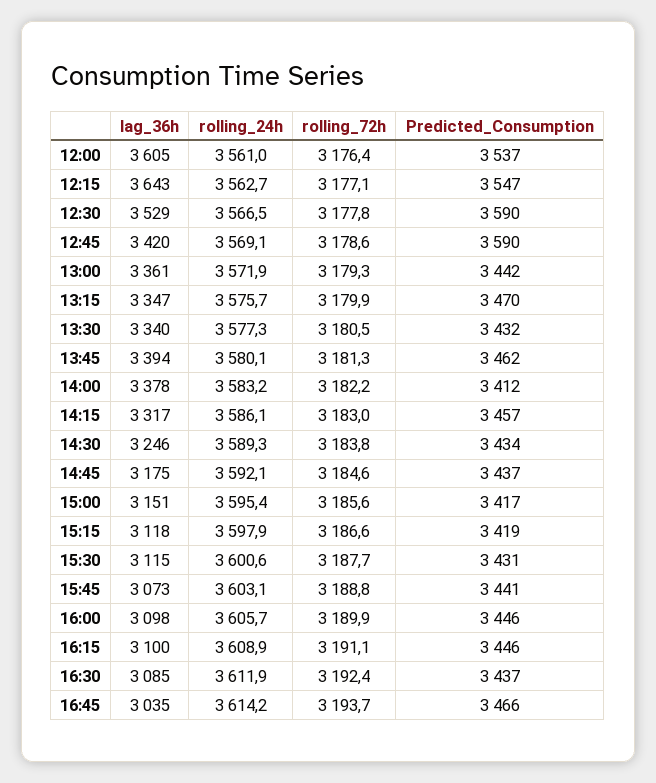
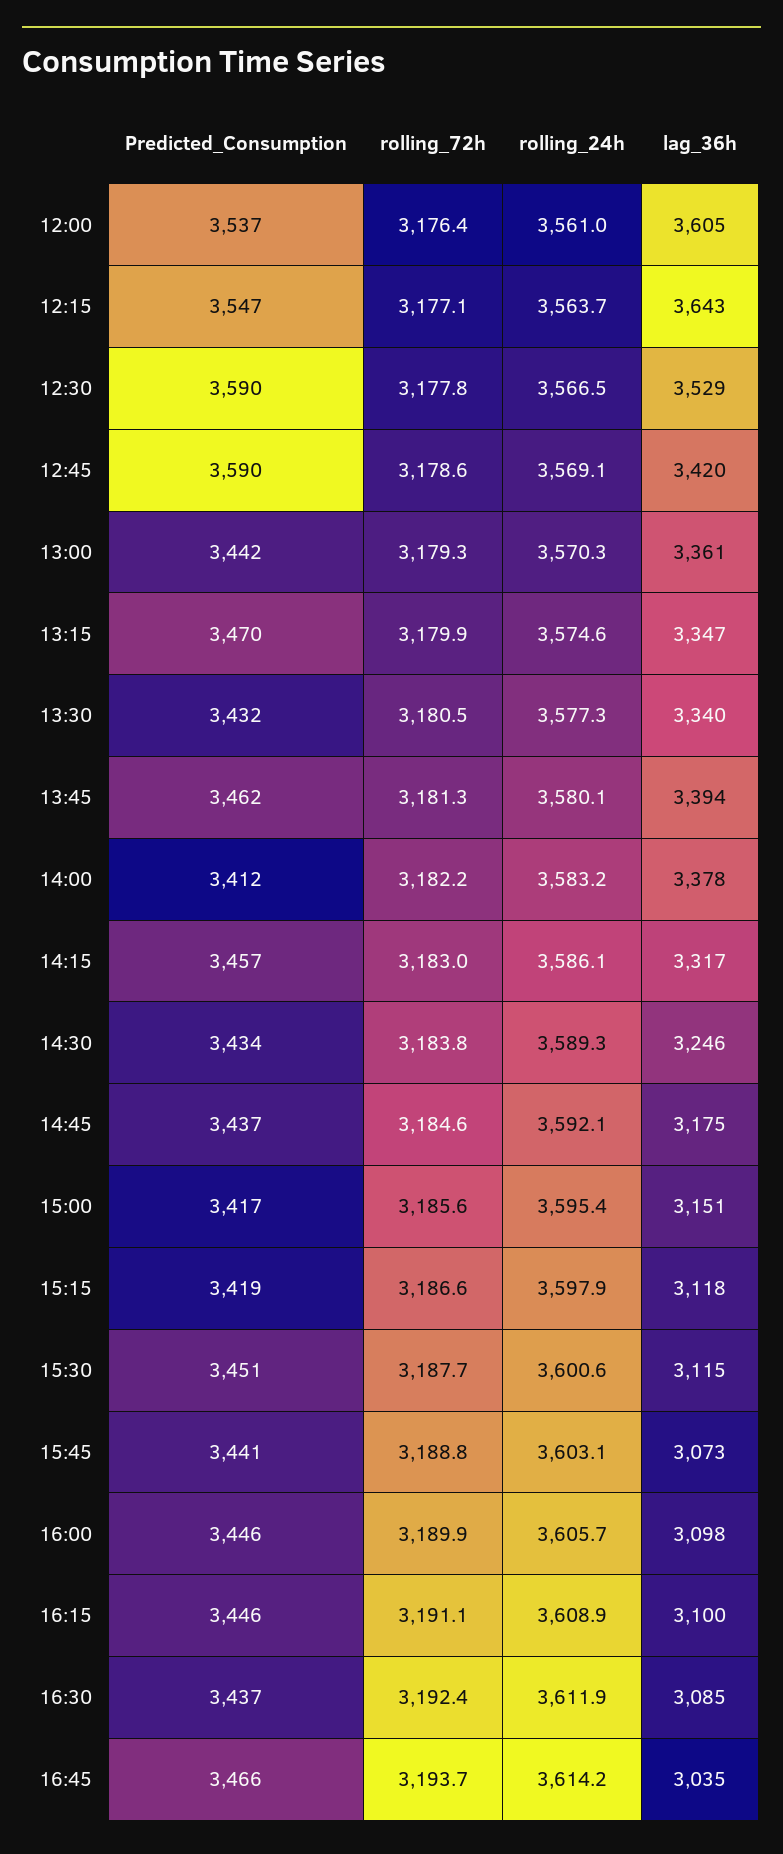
  {
    "lag_36h": {
      "12:00": 3605,
      "12:15": 3643,
      "12:30": 3529,
      "12:45": 3420,
      "13:00": 3361,
      "13:15": 3347,
      "13:30": 3340,
      "13:45": 3394,
      "14:00": 3378,
      "14:15": 3317,
      "14:30": 3246,
      "14:45": 3175,
      "15:00": 3151,
      "15:15": 3118,
      "15:30": 3115,
      "15:45": 3073,
      "16:00": 3098,
      "16:15": 3100,
      "16:30": 3085,
      "16:45": 3035
    },
    "rolling_24h": {
      "12:00": 3561,
-     "12:15": 3562.7,
+     "12:15": 3563.7,
      "12:30": 3566.5,
      "12:45": 3569.1,
-     "13:00": 3571.9,
+     "13:00": 3570.3,
-     "13:15": 3575.7,
+     "13:15": 3574.6,
      "13:30": 3577.3,
      "13:45": 3580.1,
      "14:00": 3583.2,
      "14:15": 3586.1,
      "14:30": 3589.3,
      "14:45": 3592.1,
      "15:00": 3595.4,
      "15:15": 3597.9,
      "15:30": 3600.6,
      "15:45": 3603.1,
      "16:00": 3605.7,
      "16:15": 3608.9,
      "16:30": 3611.9,
      "16:45": 3614.2
    },
    "rolling_72h": {
      "12:00": 3176.4,
      "12:15": 3177.1,
      "12:30": 3177.8,
      "12:45": 3178.6,
      "13:00": 3179.3,
      "13:15": 3179.9,
      "13:30": 3180.5,
      "13:45": 3181.3,
      "14:00": 3182.2,
      "14:15": 3183,
      "14:30": 3183.8,
      "14:45": 3184.6,
      "15:00": 3185.6,
      "15:15": 3186.6,
      "15:30": 3187.7,
      "15:45": 3188.8,
      "16:00": 3189.9,
      "16:15": 3191.1,
      "16:30": 3192.4,
      "16:45": 3193.7
    },
    "Predicted_Consumption": {
      "12:00": 3537,
      "12:15": 3547,
      "12:30": 3590,
      "12:45": 3590,
      "13:00": 3442,
      "13:15": 3470,
      "13:30": 3432,
      "13:45": 3462,
      "14:00": 3412,
      "14:15": 3457,
      "14:30": 3434,
      "14:45": 3437,
      "15:00": 3417,
      "15:15": 3419,
-     "15:30": 3431,
+     "15:30": 3451,
      "15:45": 3441,
      "16:00": 3446,
      "16:15": 3446,
      "16:30": 3437,
      "16:45": 3466
    }
  }

